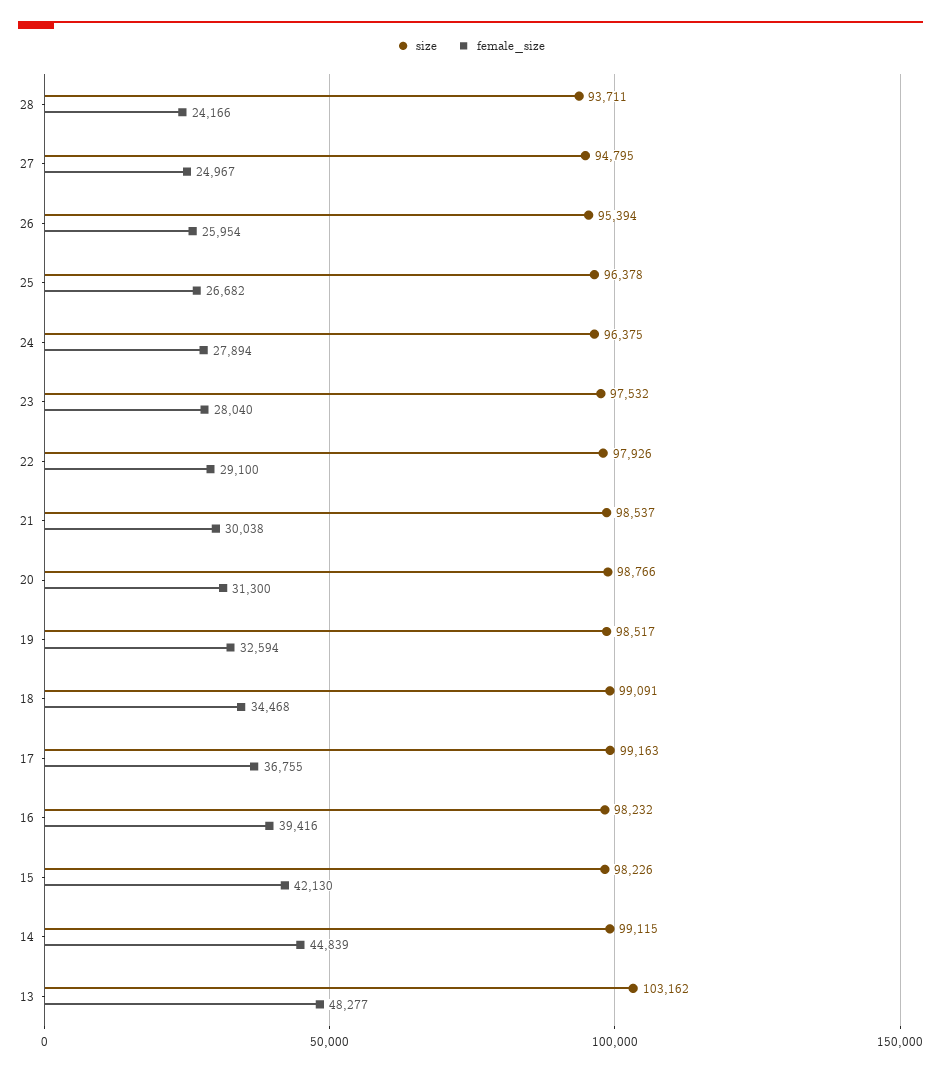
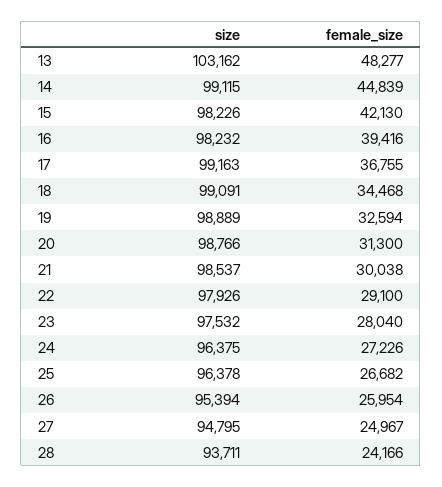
  {
    "size": {
      "28": 93711,
      "27": 94795,
      "26": 95394,
      "25": 96378,
      "24": 96375,
      "23": 97532,
      "22": 97926,
      "21": 98537,
      "20": 98766,
-     "19": 98517,
+     "19": 98889,
      "18": 99091,
      "17": 99163,
      "16": 98232,
      "15": 98226,
      "14": 99115,
      "13": 103162
    },
    "female_size": {
      "28": 24166,
      "27": 24967,
      "26": 25954,
      "25": 26682,
-     "24": 27894,
+     "24": 27226,
      "23": 28040,
      "22": 29100,
      "21": 30038,
      "20": 31300,
      "19": 32594,
      "18": 34468,
      "17": 36755,
      "16": 39416,
      "15": 42130,
      "14": 44839,
      "13": 48277
    }
  }

